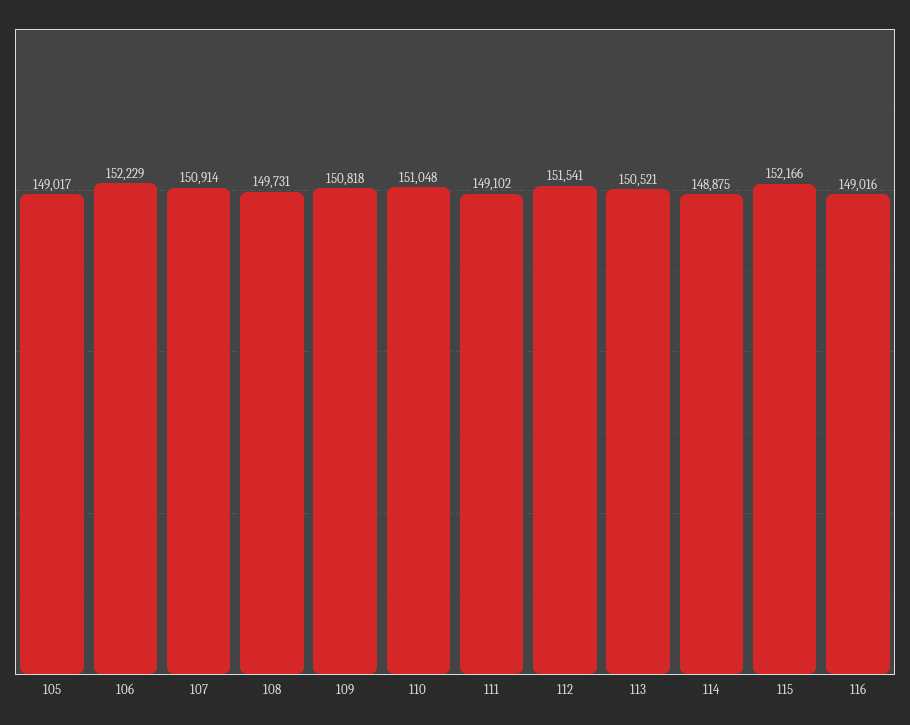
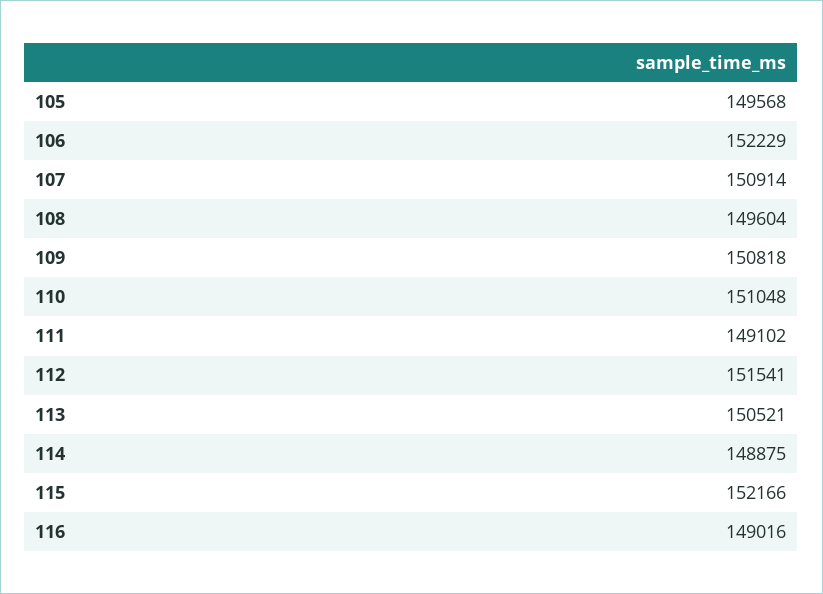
  {
-   "105": 149017,
+   "105": 149568,
    "106": 152229,
    "107": 150914,
-   "108": 149731,
+   "108": 149604,
    "109": 150818,
    "110": 151048,
    "111": 149102,
    "112": 151541,
    "113": 150521,
    "114": 148875,
    "115": 152166,
    "116": 149016
  }

